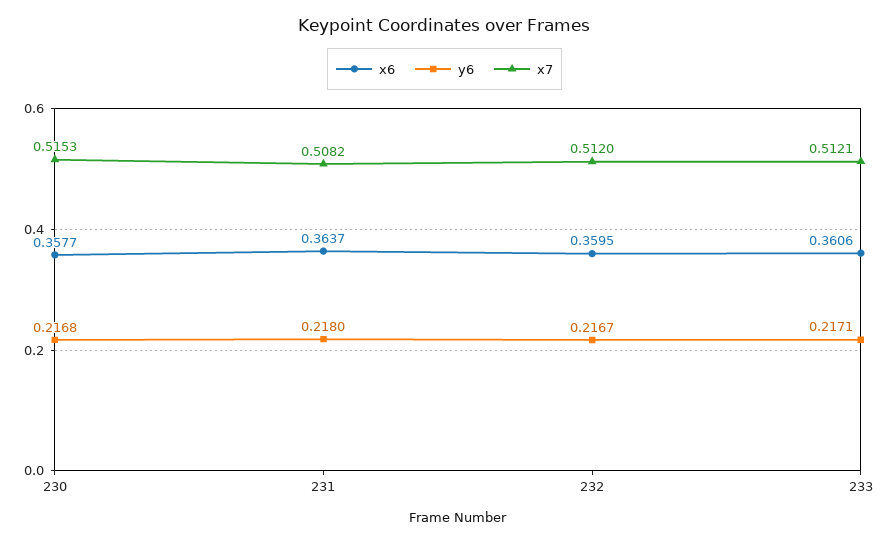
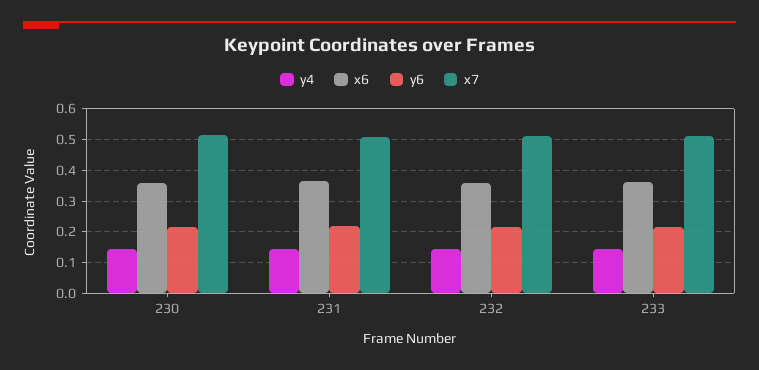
  {
    "x6": {
      "230": 0.3577,
      "231": 0.3637,
      "232": 0.3595,
      "233": 0.3606
    },
    "y6": {
      "230": 0.2168,
      "231": 0.218,
      "232": 0.2167,
      "233": 0.2171
    },
    "x7": {
      "230": 0.5153,
      "231": 0.5082,
      "232": 0.512,
      "233": 0.5121
-   }
+   },
+   "y4": {
+     "230": 0.14,
+     "231": 0.14,
+     "232": 0.14,
+     "233": 0.14
+   }
  }

